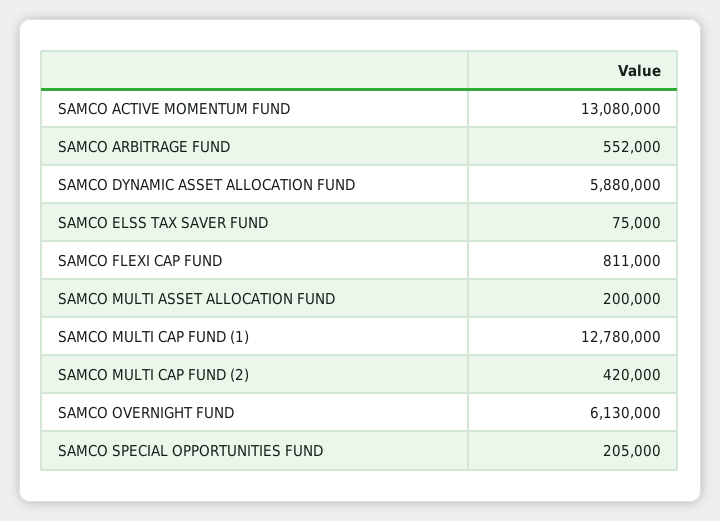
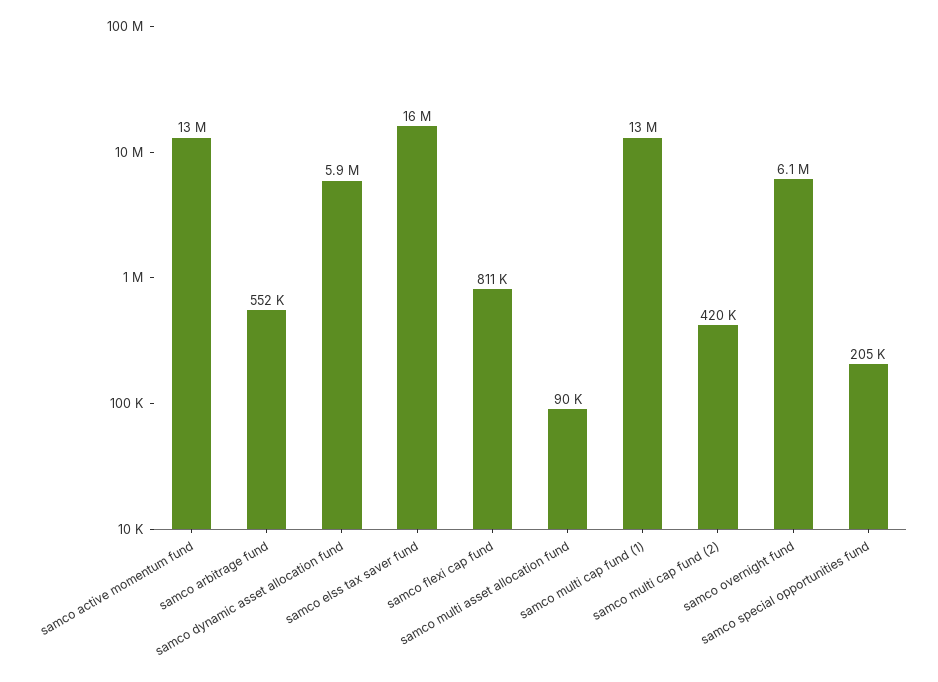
  {
    "SAMCO ACTIVE MOMENTUM FUND": 13080000,
    "SAMCO ARBITRAGE FUND": 552000,
    "SAMCO DYNAMIC ASSET ALLOCATION FUND": 5880000,
-   "SAMCO ELSS TAX SAVER FUND": 75000,
+   "SAMCO ELSS TAX SAVER FUND": 16000000,
    "SAMCO FLEXI CAP FUND": 811000,
-   "SAMCO MULTI ASSET ALLOCATION FUND": 200000,
+   "SAMCO MULTI ASSET ALLOCATION FUND": 90000,
    "SAMCO MULTI CAP FUND (1)": 12780000,
    "SAMCO MULTI CAP FUND (2)": 420000,
    "SAMCO OVERNIGHT FUND": 6130000,
    "SAMCO SPECIAL OPPORTUNITIES FUND": 205000
  }

